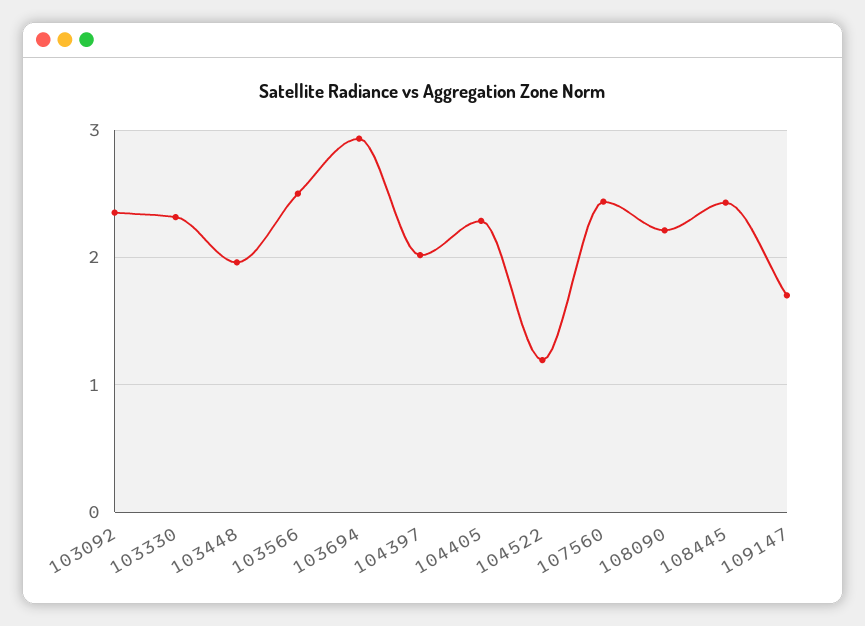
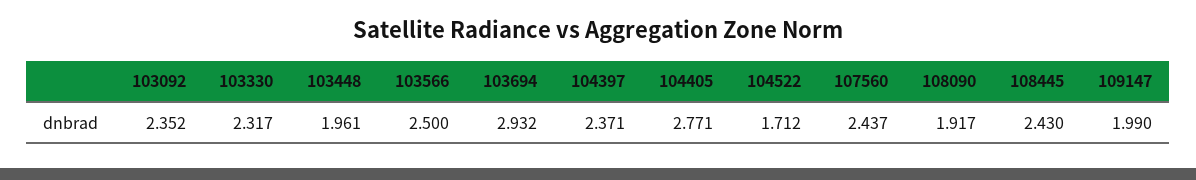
  {
    "103092": 2.352,
    "103330": 2.317,
    "103448": 1.961,
    "103566": 2.5,
    "103694": 2.932,
-   "104397": 2,
+   "104397": 2.371,
-   "104405": 2.3,
+   "104405": 2.771,
-   "104522": 1.2,
+   "104522": 1.712,
    "107560": 2.437,
-   "108090": 2.2,
+   "108090": 1.917,
    "108445": 2.43,
-   "109147": 1.7
+   "109147": 1.99
  }

